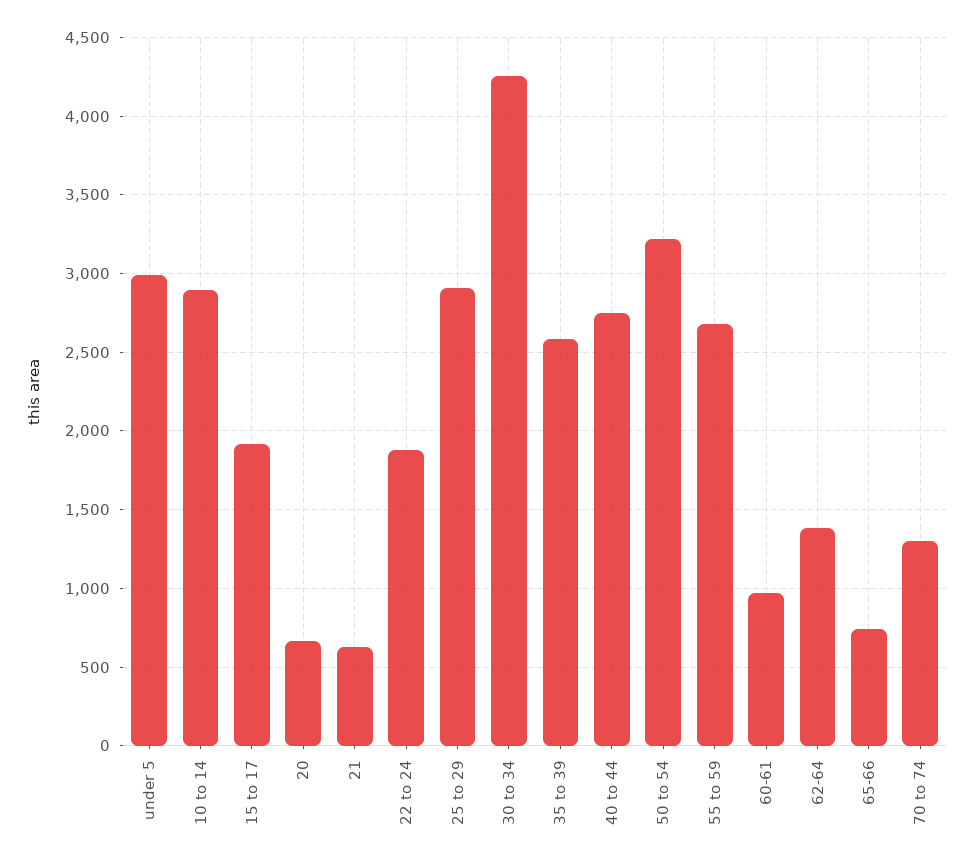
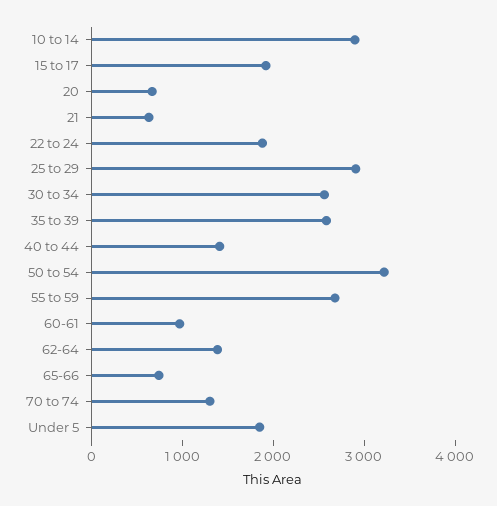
  {
-   "under 5": 3000,
+   "under 5": 1800,
    "10 to 14": 2900,
    "15 to 17": 1900,
    "20": 650,
    "21": 650,
    "22 to 24": 1900,
    "25 to 29": 2900,
-   "30 to 34": 4250,
+   "30 to 34": 2600,
    "35 to 39": 2600,
-   "40 to 44": 2750,
+   "40 to 44": 1400,
    "50 to 54": 3200,
    "55 to 59": 2700,
    "60-61": 950,
    "62-64": 1400,
    "65-66": 750,
    "70 to 74": 1300
  }

